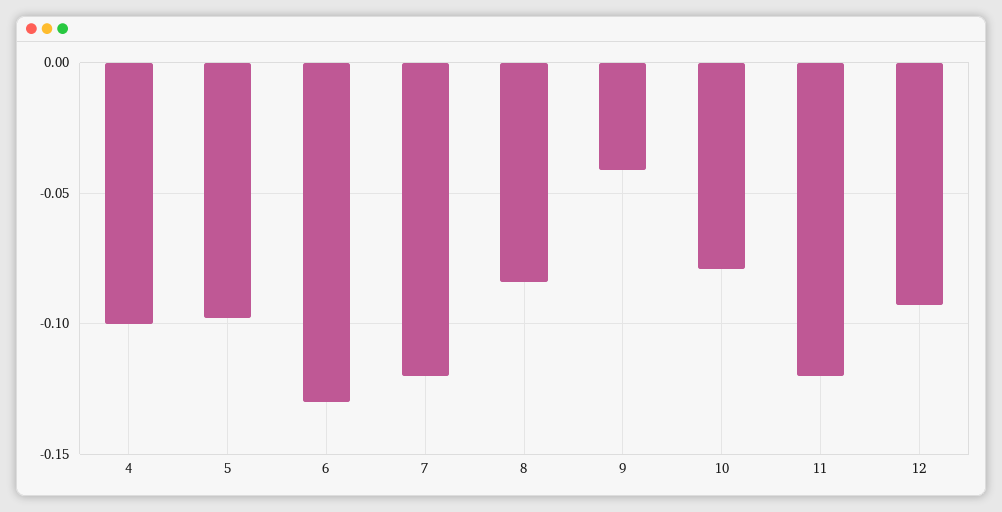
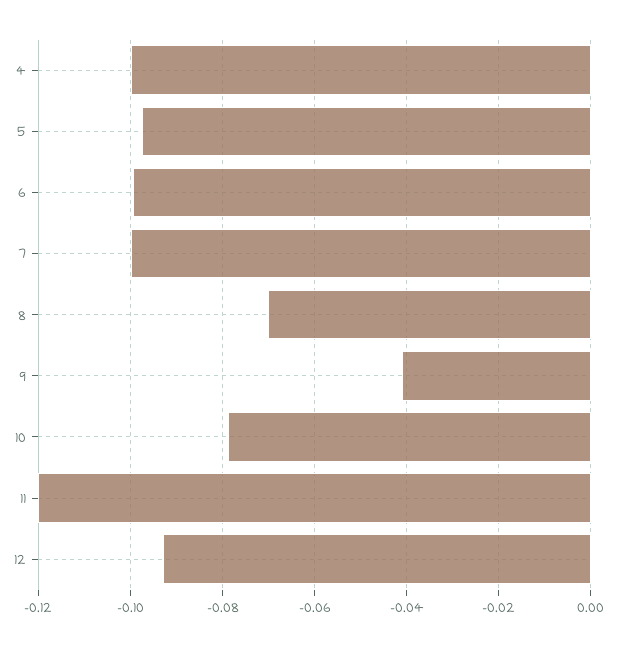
  {
    "4": -0.1,
    "5": -0.098,
-   "6": -0.13,
+   "6": -0.1,
-   "7": -0.12,
+   "7": -0.1,
-   "8": -0.085,
+   "8": -0.07,
    "9": -0.042,
    "10": -0.078,
    "11": -0.12,
    "12": -0.092
  }

